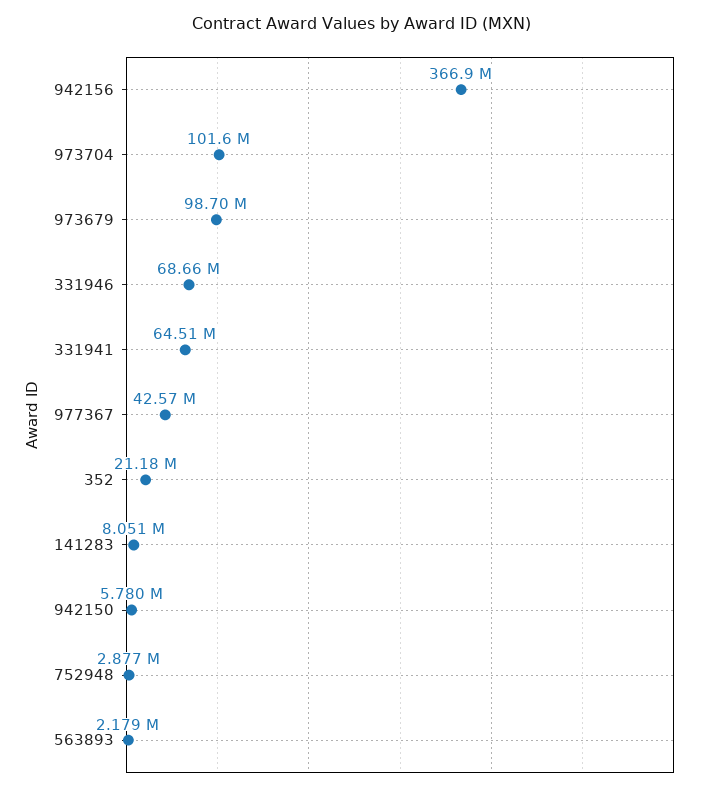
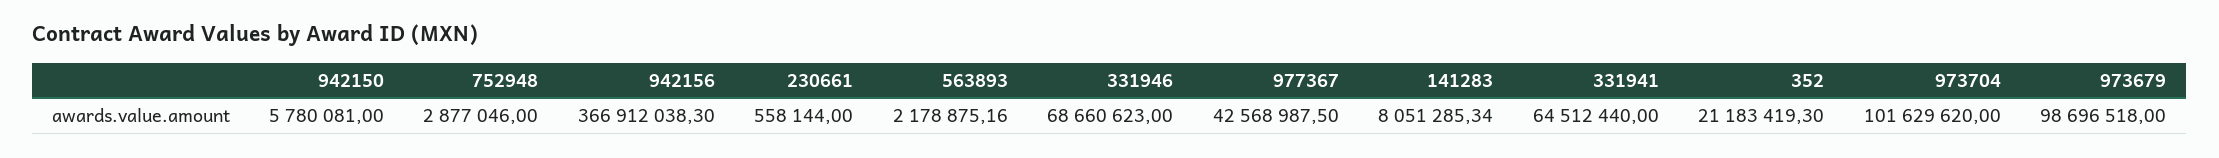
  {
    "942156": 366912038.3,
    "973704": 101629620,
    "973679": 98696518,
    "331946": 68660623,
    "331941": 64512440,
    "977367": 42568987.5,
    "352": 21183419.3,
    "141283": 8051285.34,
    "942150": 5780081,
    "752948": 2877046,
-   "563893": 2178875.16
+   "563893": 2178875.16,
+   "230661": 558144
  }

